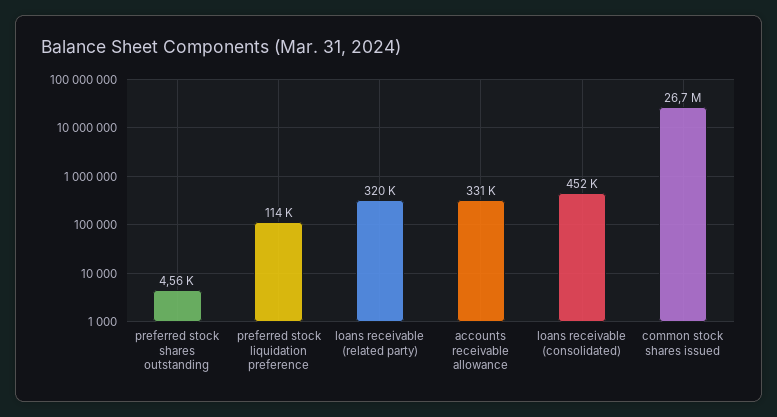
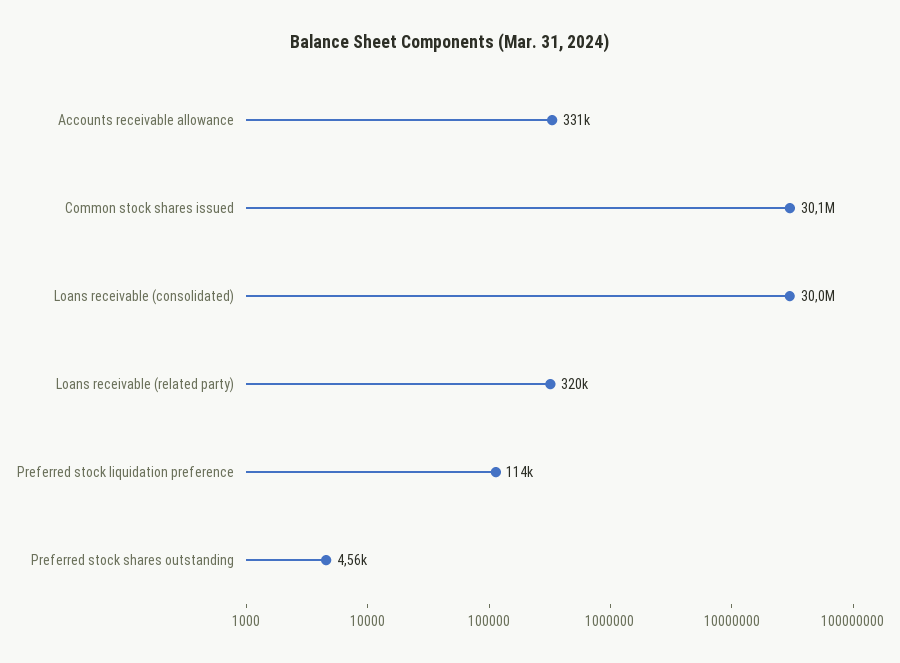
  {
    "preferred stock shares outstanding": 4560,
    "preferred stock liquidation preference": 114000,
    "loans receivable (related party)": 320000,
    "accounts receivable allowance": 331000,
-   "loans receivable (consolidated)": 452000,
+   "loans receivable (consolidated)": 30000000,
-   "common stock shares issued": 26700000
+   "common stock shares issued": 30100000
  }

